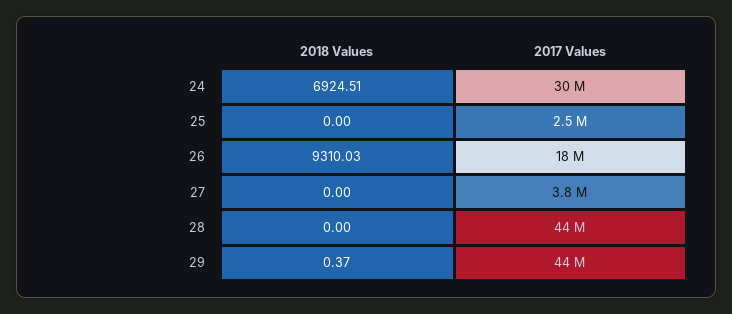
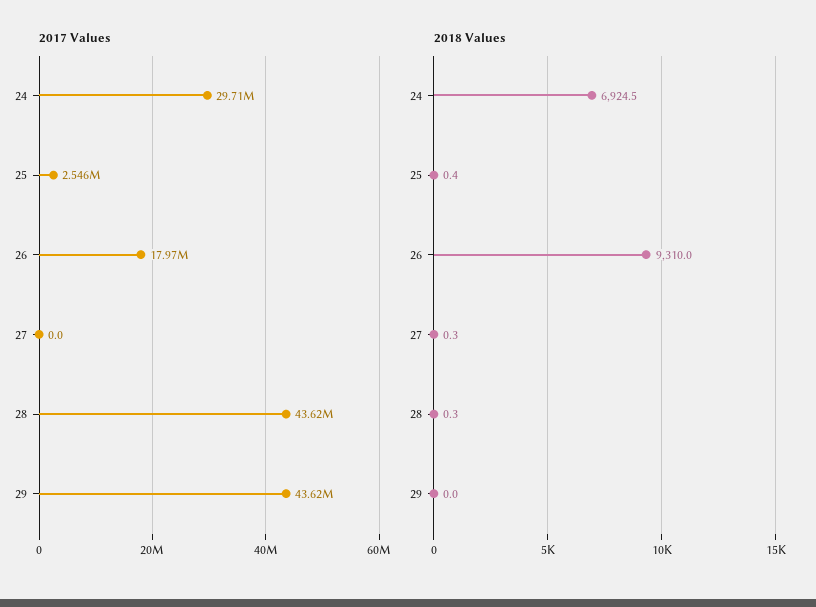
  {
    "2018 Values": {
      "24": 6924.51,
-     "25": 0,
+     "25": 0.4,
      "26": 9310.03,
-     "27": 0,
+     "27": 0.3,
-     "28": 0,
+     "28": 0.3,
-     "29": 0.37
+     "29": 0
    },
    "2017 Values": {
      "24": 29710000,
      "25": 2546000,
      "26": 17970000,
-     "27": 3800000,
+     "27": 0,
      "28": 43620000,
      "29": 43620000
    }
  }

